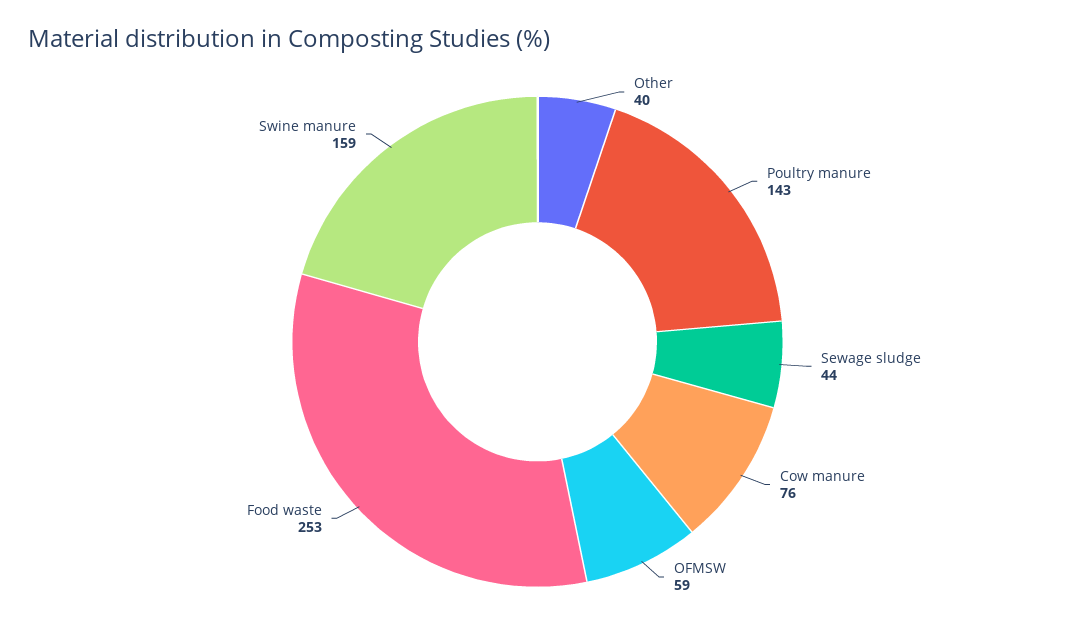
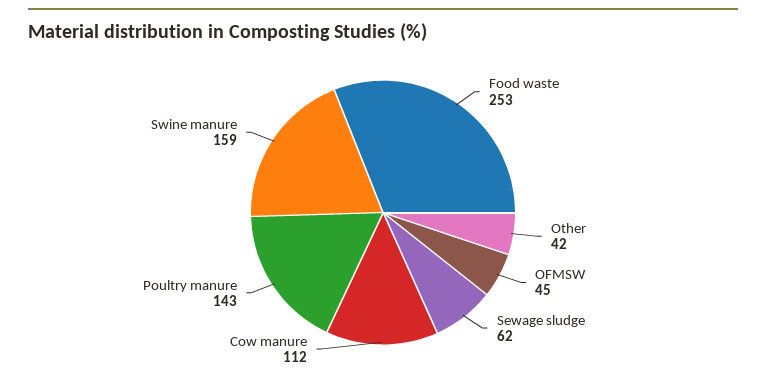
  {
-   "Other": 40,
+   "Other": 42,
    "Poultry manure": 143,
-   "Sewage sludge": 44,
+   "Sewage sludge": 62,
-   "Cow manure": 76,
+   "Cow manure": 112,
-   "OFMSW": 59,
+   "OFMSW": 45,
    "Food waste": 253,
    "Swine manure": 159
  }

